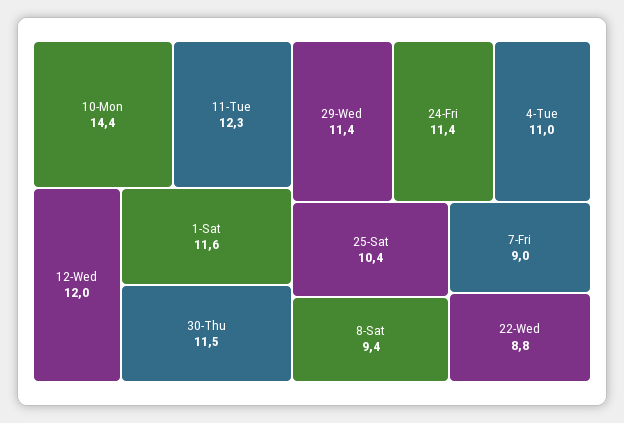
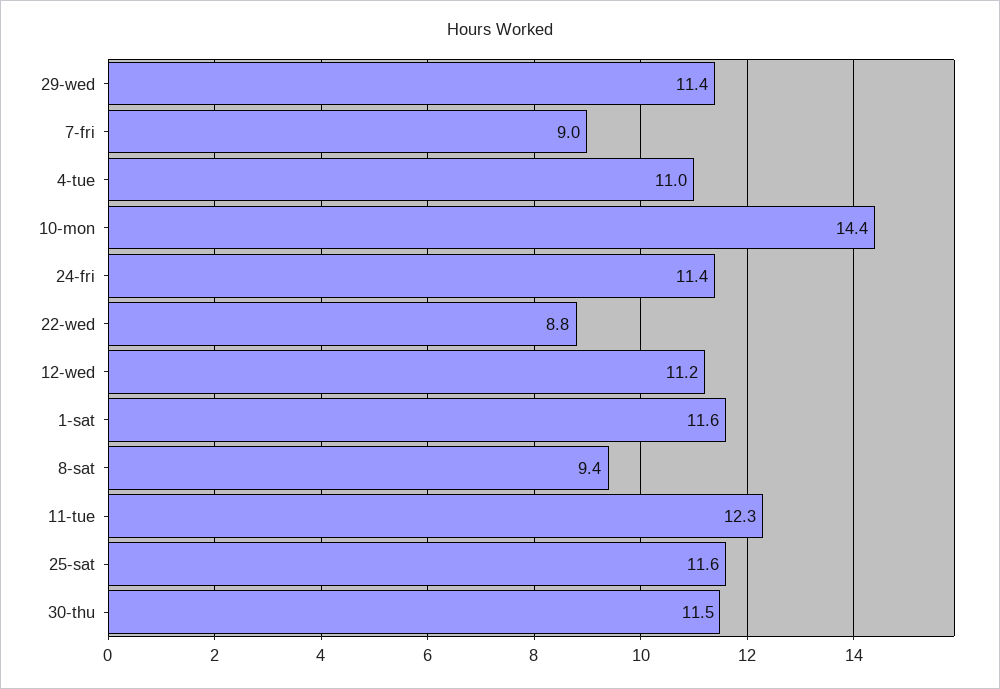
  {
    "10-Mon": 14.4,
    "11-Tue": 12.3,
-   "12-Wed": 12,
+   "12-Wed": 11.2,
    "1-Sat": 11.6,
    "30-Thu": 11.5,
    "29-Wed": 11.4,
    "24-Fri": 11.4,
    "4-Tue": 11,
-   "25-Sat": 10.4,
+   "25-Sat": 11.6,
    "8-Sat": 9.4,
    "7-Fri": 9,
    "22-Wed": 8.8
  }

